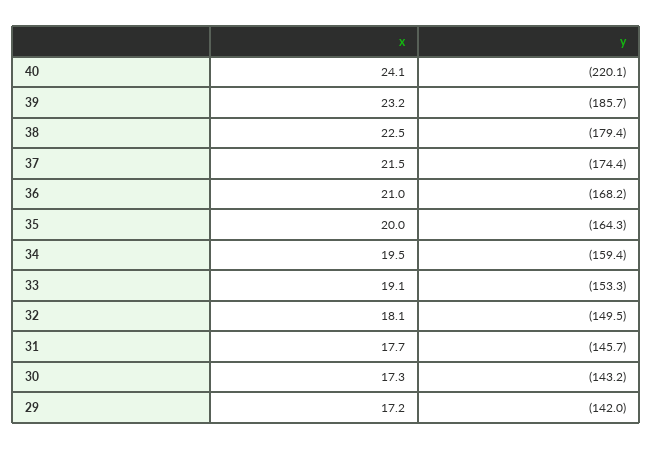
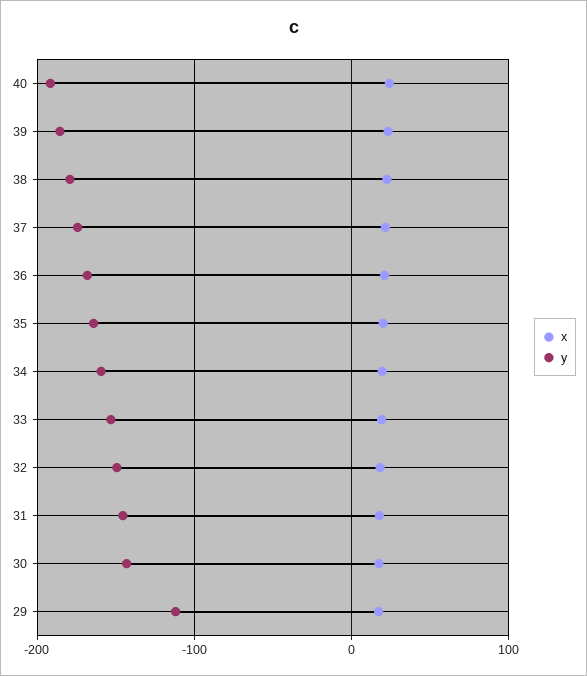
  {
    "x": {
      "40": 24.1,
      "39": 23.2,
      "38": 22.5,
      "37": 21.5,
      "36": 21,
      "35": 20,
      "34": 19.5,
      "33": 19.1,
      "32": 18.1,
      "31": 17.7,
      "30": 17.3,
      "29": 17.2
    },
    "y": {
-     "40": -220.1,
+     "40": -190,
      "39": -185.7,
      "38": -179.4,
      "37": -174.4,
      "36": -168.2,
      "35": -164.3,
      "34": -159.4,
      "33": -153.3,
      "32": -149.5,
      "31": -145.7,
      "30": -143.2,
-     "29": -142
+     "29": -110
    }
  }

